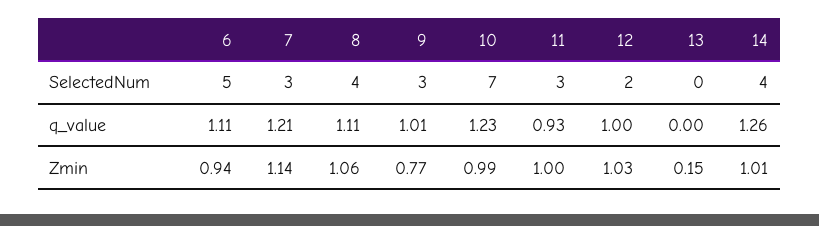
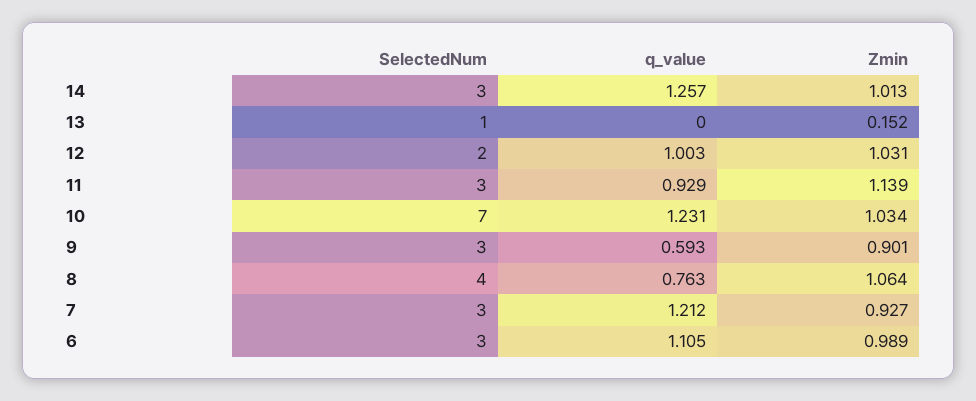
  {
    "6": {
-     "SelectedNum": 5,
+     "SelectedNum": 3,
      "q_value": 1.105,
-     "Zmin": 0.94
+     "Zmin": 0.989
    },
    "7": {
      "SelectedNum": 3,
      "q_value": 1.212,
-     "Zmin": 1.14
+     "Zmin": 0.927
    },
    "8": {
      "SelectedNum": 4,
-     "q_value": 1.11,
+     "q_value": 0.763,
      "Zmin": 1.064
    },
    "9": {
      "SelectedNum": 3,
-     "q_value": 1.01,
+     "q_value": 0.593,
-     "Zmin": 0.77
+     "Zmin": 0.901
    },
    "10": {
      "SelectedNum": 7,
      "q_value": 1.231,
-     "Zmin": 0.99
+     "Zmin": 1.034
    },
    "11": {
      "SelectedNum": 3,
      "q_value": 0.929,
-     "Zmin": 1
+     "Zmin": 1.139
    },
    "12": {
      "SelectedNum": 2,
      "q_value": 1.003,
      "Zmin": 1.031
    },
    "13": {
-     "SelectedNum": 0,
+     "SelectedNum": 1,
      "q_value": 0,
      "Zmin": 0.152
    },
    "14": {
-     "SelectedNum": 4,
+     "SelectedNum": 3,
      "q_value": 1.257,
      "Zmin": 1.013
    }
  }

